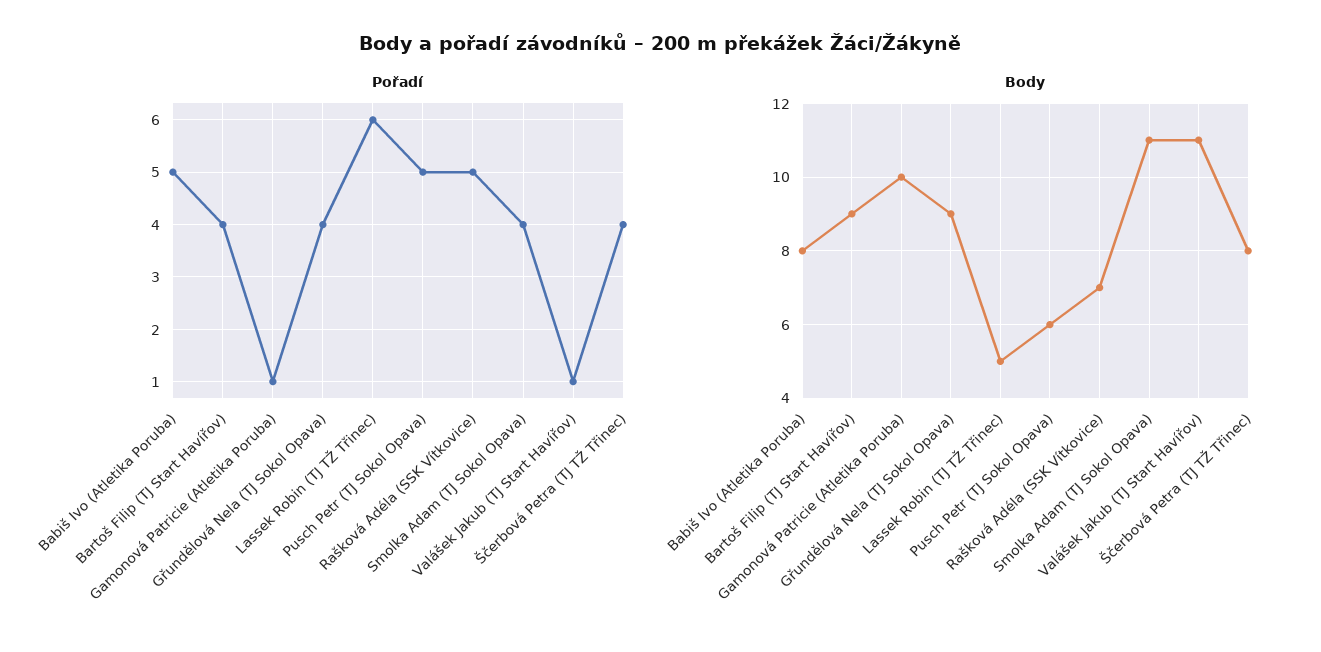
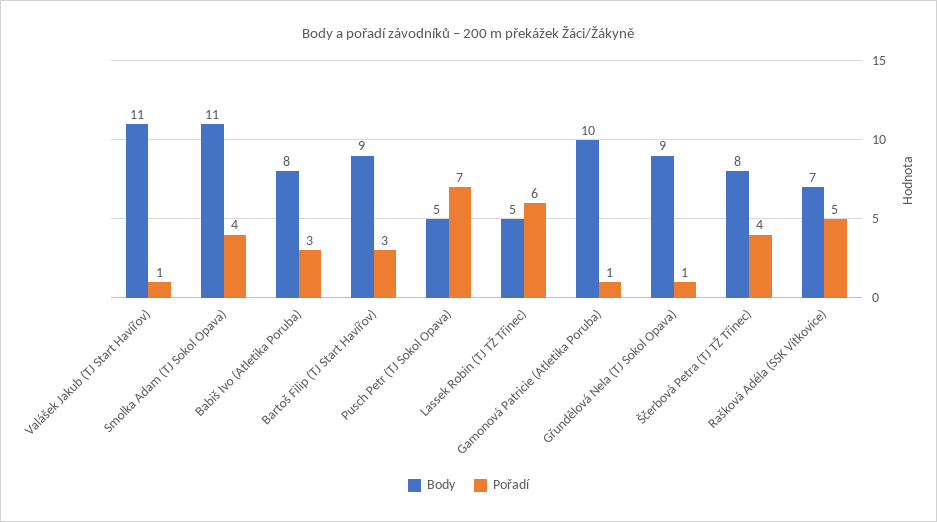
  {
    "Pořadí": {
-     "Babiš Ivo (Atletika Poruba)": 5,
+     "Babiš Ivo (Atletika Poruba)": 3,
-     "Bartoš Filip (TJ Start Havířov)": 4,
+     "Bartoš Filip (TJ Start Havířov)": 3,
      "Gamonová Patricie (Atletika Poruba)": 1,
-     "Gřundělová Nela (TJ Sokol Opava)": 4,
+     "Gřundělová Nela (TJ Sokol Opava)": 1,
      "Lassek Robin (TJ TŽ Třinec)": 6,
-     "Pusch Petr (TJ Sokol Opava)": 5,
+     "Pusch Petr (TJ Sokol Opava)": 7,
      "Rašková Adéla (SSK Vítkovice)": 5,
      "Smolka Adam (TJ Sokol Opava)": 4,
      "Valášek Jakub (TJ Start Havířov)": 1,
      "Ščerbová Petra (TJ TŽ Třinec)": 4
    },
    "Body": {
      "Babiš Ivo (Atletika Poruba)": 8,
      "Bartoš Filip (TJ Start Havířov)": 9,
      "Gamonová Patricie (Atletika Poruba)": 10,
      "Gřundělová Nela (TJ Sokol Opava)": 9,
      "Lassek Robin (TJ TŽ Třinec)": 5,
-     "Pusch Petr (TJ Sokol Opava)": 6,
+     "Pusch Petr (TJ Sokol Opava)": 5,
      "Rašková Adéla (SSK Vítkovice)": 7,
      "Smolka Adam (TJ Sokol Opava)": 11,
      "Valášek Jakub (TJ Start Havířov)": 11,
      "Ščerbová Petra (TJ TŽ Třinec)": 8
    }
  }

